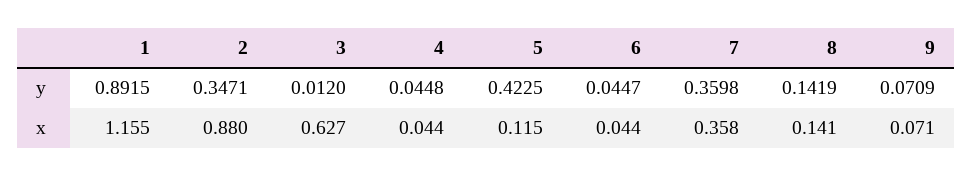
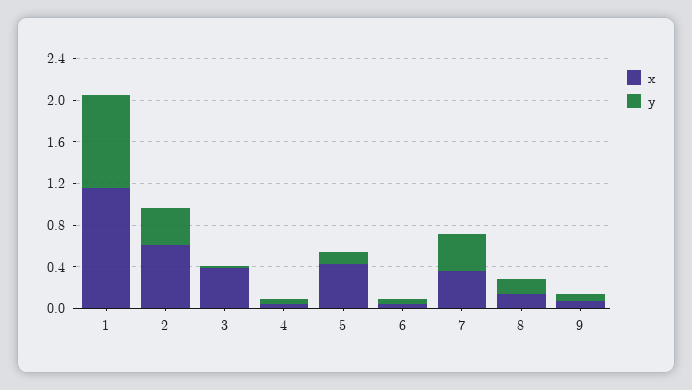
  {
    "y": {
      "1": 0.8915,
      "2": 0.3471,
      "3": 0.012,
      "4": 0.0448,
-     "5": 0.4225,
+     "5": 0.1,
      "6": 0.0447,
      "7": 0.3598,
      "8": 0.1419,
      "9": 0.0709
    },
    "x": {
      "1": 1.155,
-     "2": 0.88,
+     "2": 0.6,
-     "3": 0.627,
+     "3": 0.4,
      "4": 0.044,
-     "5": 0.115,
+     "5": 0.4,
      "6": 0.044,
      "7": 0.358,
      "8": 0.141,
      "9": 0.071
    }
  }

